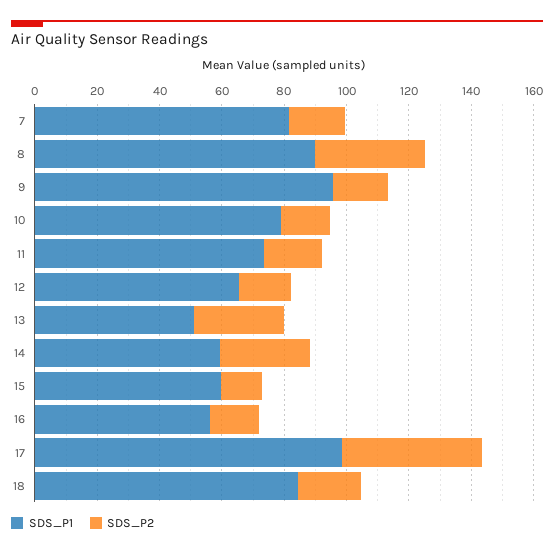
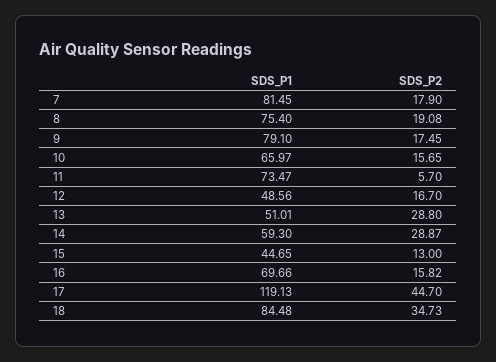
  {
    "SDS_P1": {
      "7": 81.45,
-     "8": 90,
+     "8": 75.4,
-     "9": 95,
+     "9": 79.1,
-     "10": 80,
+     "10": 65.97,
      "11": 73.47,
-     "12": 65,
+     "12": 48.56,
      "13": 51.01,
      "14": 59.3,
-     "15": 60,
+     "15": 44.65,
-     "16": 55,
+     "16": 69.66,
-     "17": 100,
+     "17": 119.13,
      "18": 84.48
    },
    "SDS_P2": {
      "7": 17.9,
-     "8": 35,
+     "8": 19.08,
      "9": 17.45,
      "10": 15.65,
-     "11": 20,
+     "11": 5.7,
      "12": 16.7,
      "13": 28.8,
      "14": 28.87,
      "15": 13,
      "16": 15.82,
      "17": 44.7,
-     "18": 20
+     "18": 34.73
    }
  }

